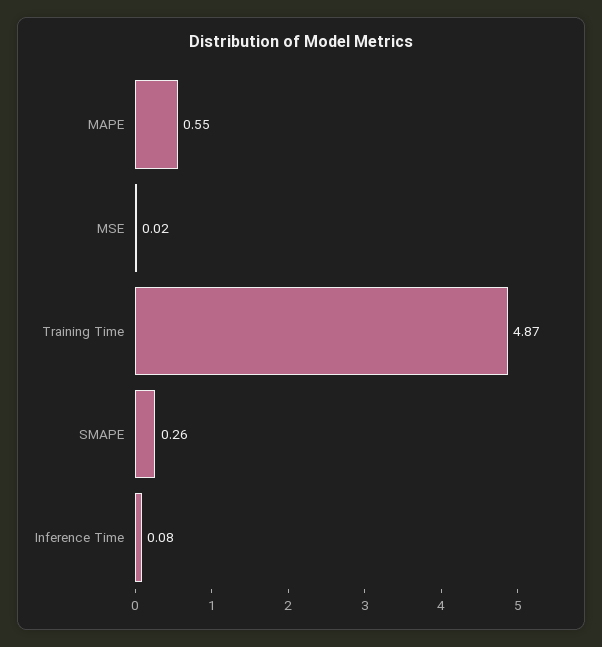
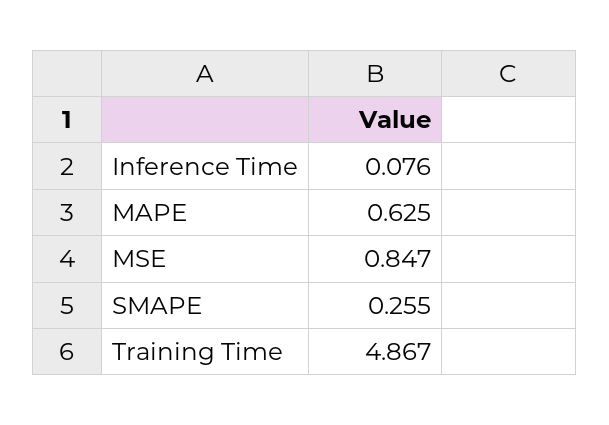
  {
-   "MAPE": 0.55,
+   "MAPE": 0.625,
-   "MSE": 0.02,
+   "MSE": 0.847,
    "Training Time": 4.867,
    "SMAPE": 0.255,
    "Inference Time": 0.076
  }

